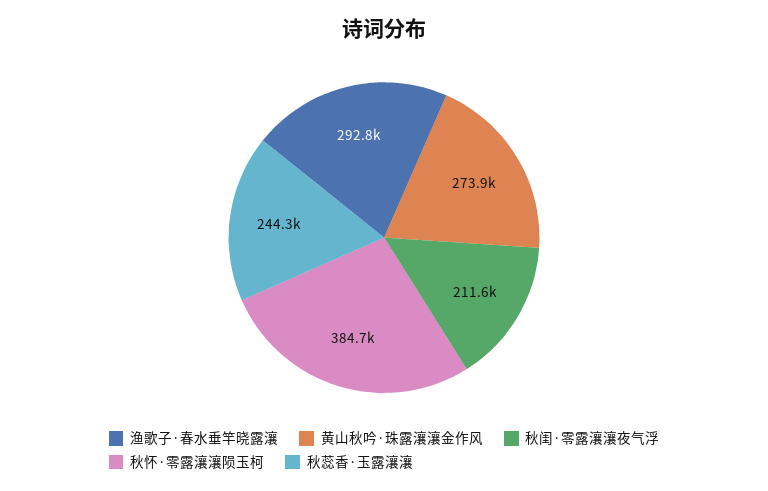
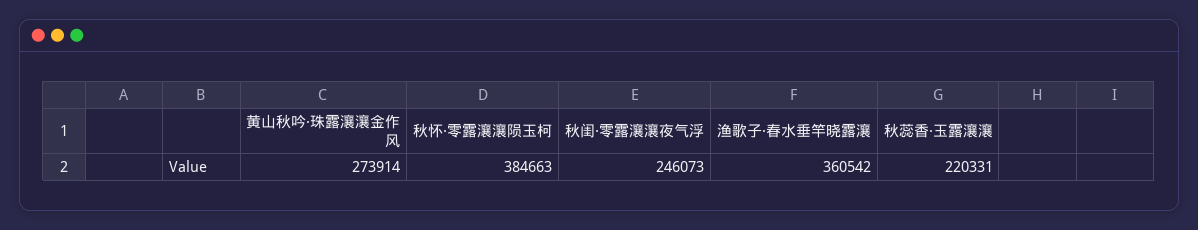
  {
-   "渔歌子·春水垂竿晓露瀼": 292800,
+   "渔歌子·春水垂竿晓露瀼": 360542,
    "黄山秋吟·珠露瀼瀼金作风": 273914,
-   "秋闺·零露瀼瀼夜气浮": 211600,
+   "秋闺·零露瀼瀼夜气浮": 246073,
    "秋怀·零露瀼瀼陨玉柯": 384663,
-   "秋蕊香·玉露瀼瀼": 244300
+   "秋蕊香·玉露瀼瀼": 220331
  }

